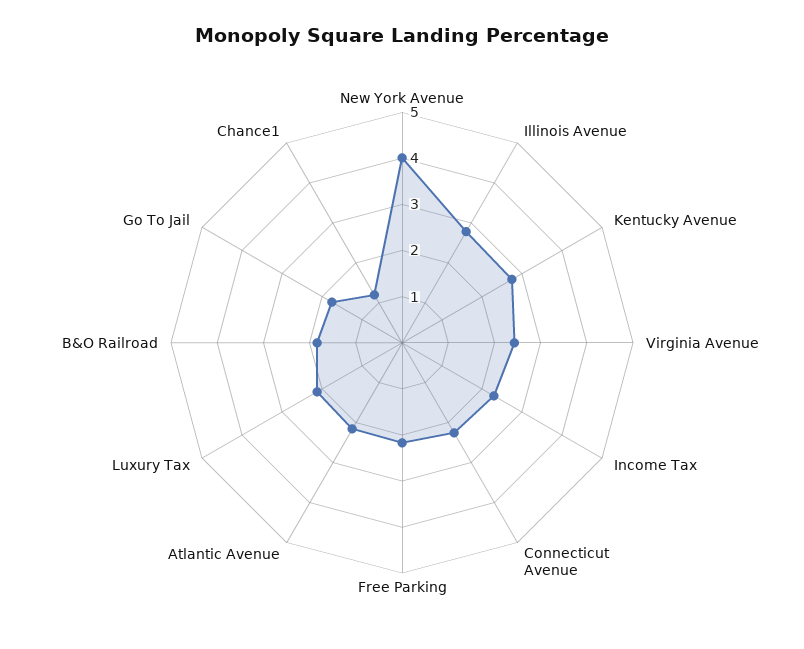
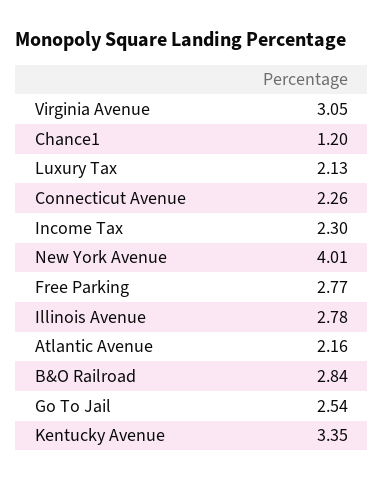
  {
    "New York Avenue": 4.01,
    "Illinois Avenue": 2.78,
-   "Kentucky Avenue": 2.8,
+   "Kentucky Avenue": 3.35,
-   "Virginia Avenue": 2.4,
+   "Virginia Avenue": 3.05,
    "Income Tax": 2.3,
    "Connecticut Avenue": 2.26,
-   "Free Parking": 2.2,
+   "Free Parking": 2.77,
    "Atlantic Avenue": 2.16,
    "Luxury Tax": 2.13,
-   "B&O Railroad": 1.8,
+   "B&O Railroad": 2.84,
-   "Go To Jail": 1.8,
+   "Go To Jail": 2.54,
    "Chance1": 1.2
  }

